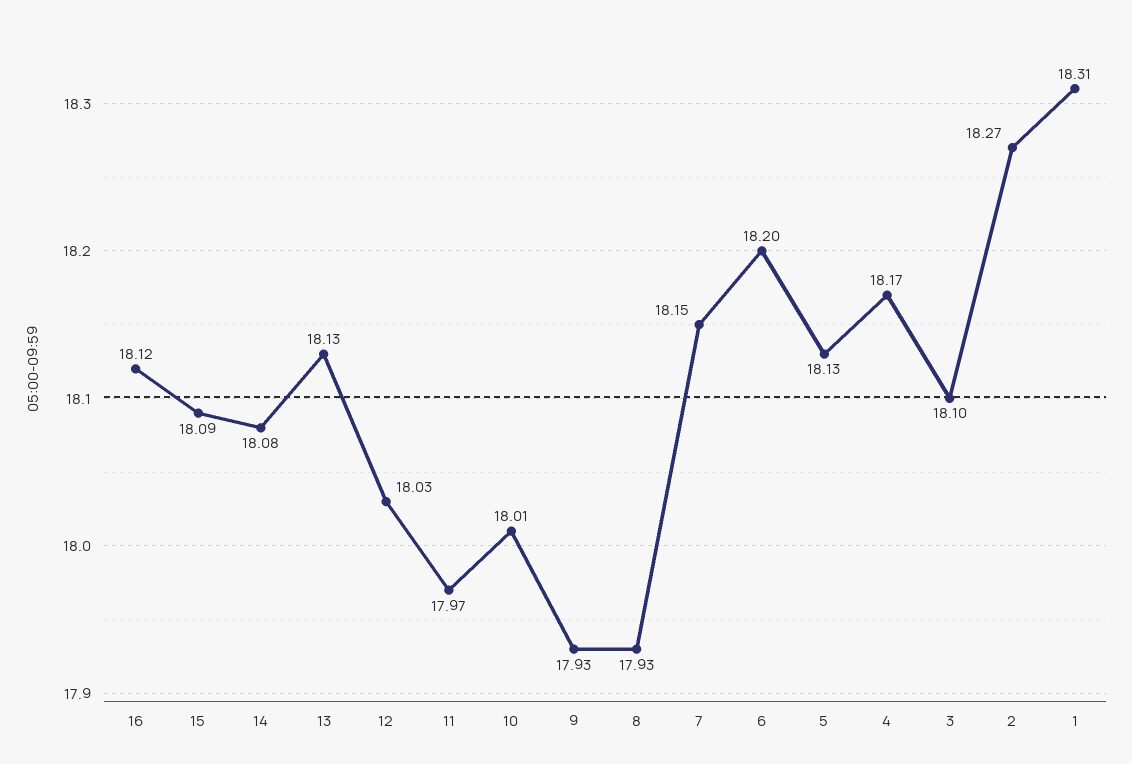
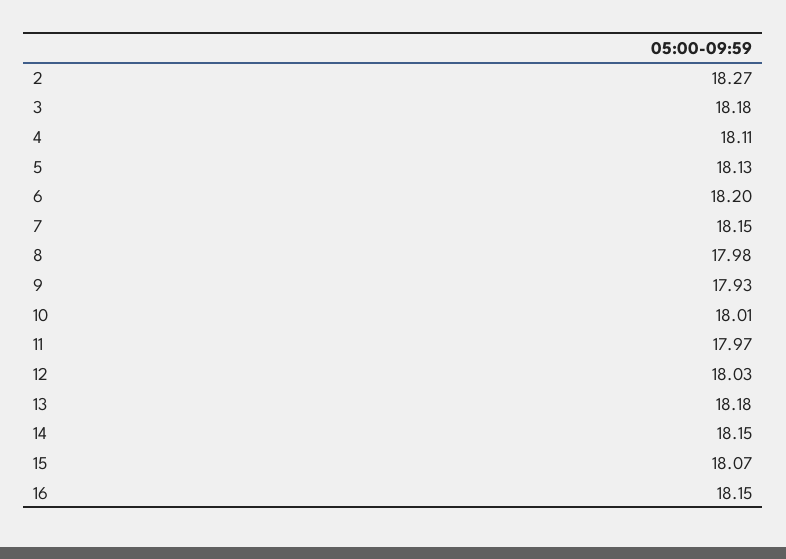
  {
-   "16": 18.12,
+   "16": 18.15,
-   "15": 18.09,
+   "15": 18.07,
-   "14": 18.08,
+   "14": 18.15,
-   "13": 18.13,
+   "13": 18.18,
    "12": 18.03,
    "11": 17.97,
    "10": 18.01,
    "9": 17.93,
-   "8": 17.93,
+   "8": 17.98,
    "7": 18.15,
    "6": 18.2,
    "5": 18.13,
-   "4": 18.17,
+   "4": 18.11,
-   "3": 18.1,
+   "3": 18.18,
-   "2": 18.27,
+   "2": 18.27
-   "1": 18.31
  }

